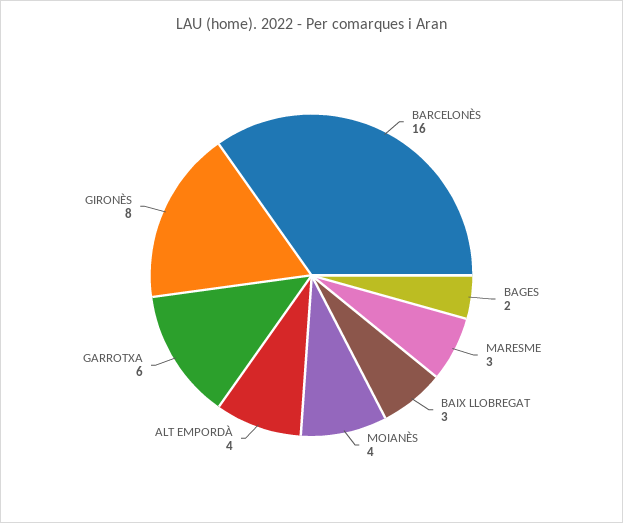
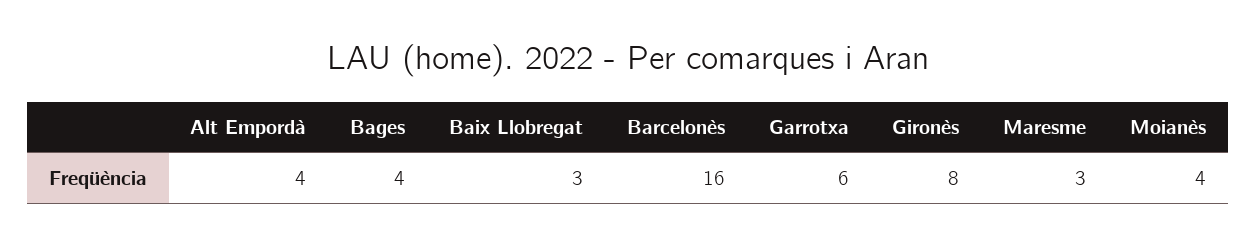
  {
    "BARCELONÈS": 16,
-   "BAGES": 2,
+   "BAGES": 4,
    "MARESME": 3,
    "BAIX LLOBREGAT": 3,
    "MOIANÈS": 4,
    "ALT EMPORDÀ": 4,
    "GARROTXA": 6,
    "GIRONÈS": 8
  }

